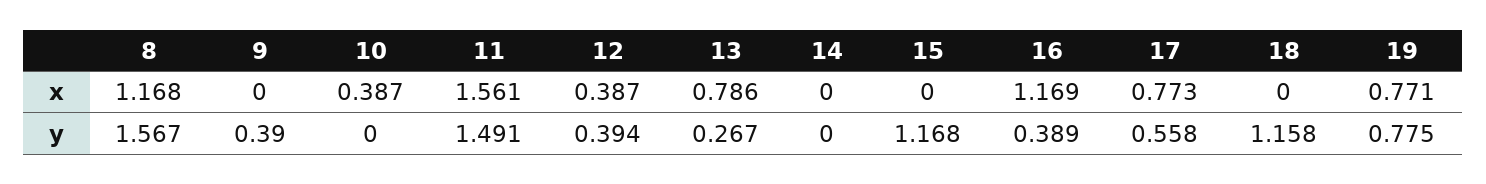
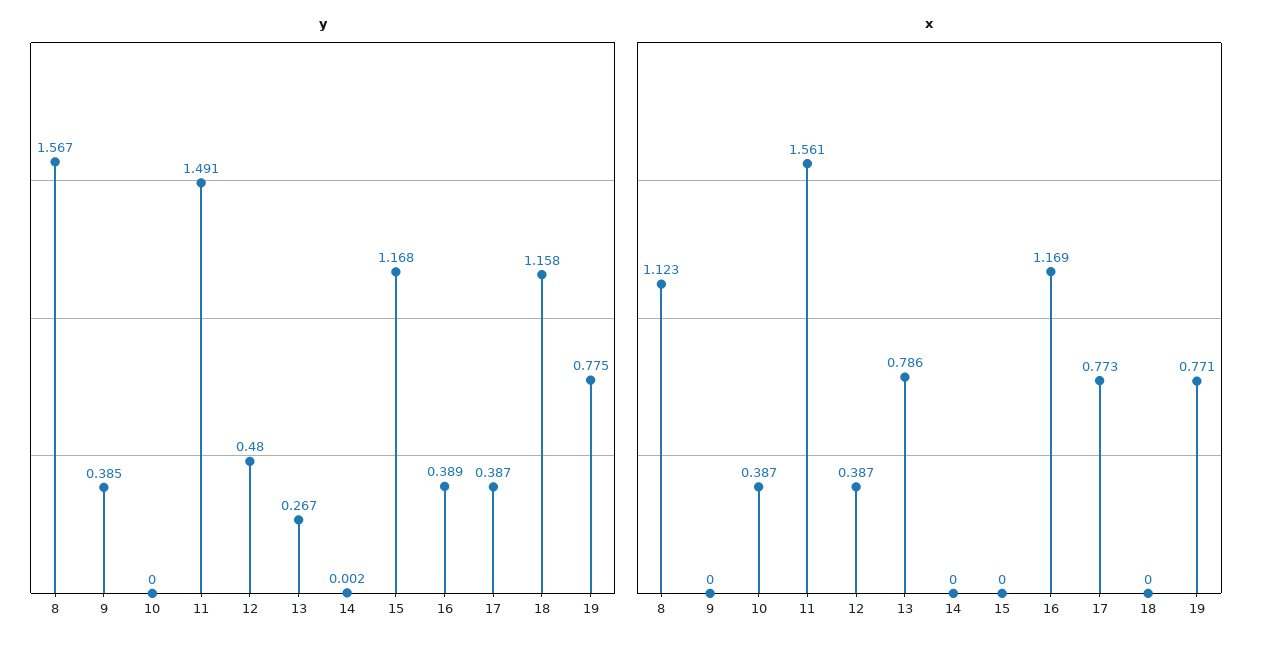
  {
    "x": {
-     "8": 1.168,
+     "8": 1.123,
      "9": 0,
      "10": 0.387,
      "11": 1.561,
      "12": 0.387,
      "13": 0.786,
      "14": 0,
      "15": 0,
      "16": 1.169,
      "17": 0.773,
      "18": 0,
      "19": 0.771
    },
    "y": {
      "8": 1.567,
-     "9": 0.39,
+     "9": 0.385,
      "10": 0,
      "11": 1.491,
-     "12": 0.394,
+     "12": 0.48,
      "13": 0.267,
-     "14": 0,
+     "14": 0.002,
      "15": 1.168,
      "16": 0.389,
-     "17": 0.558,
+     "17": 0.387,
      "18": 1.158,
      "19": 0.775
    }
  }

